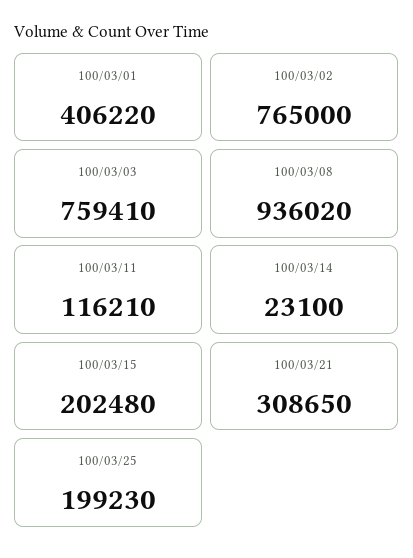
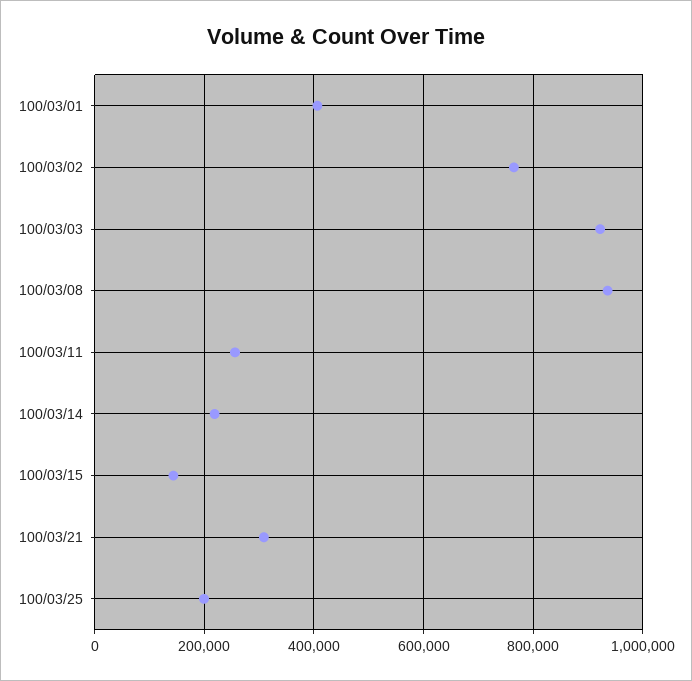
  {
    "100/03/01": 406220,
    "100/03/02": 765000,
-   "100/03/03": 759410,
+   "100/03/03": 920000,
    "100/03/08": 936020,
-   "100/03/11": 116210,
+   "100/03/11": 260000,
-   "100/03/14": 23100,
+   "100/03/14": 220000,
-   "100/03/15": 202480,
+   "100/03/15": 140000,
    "100/03/21": 308650,
    "100/03/25": 199230
  }

